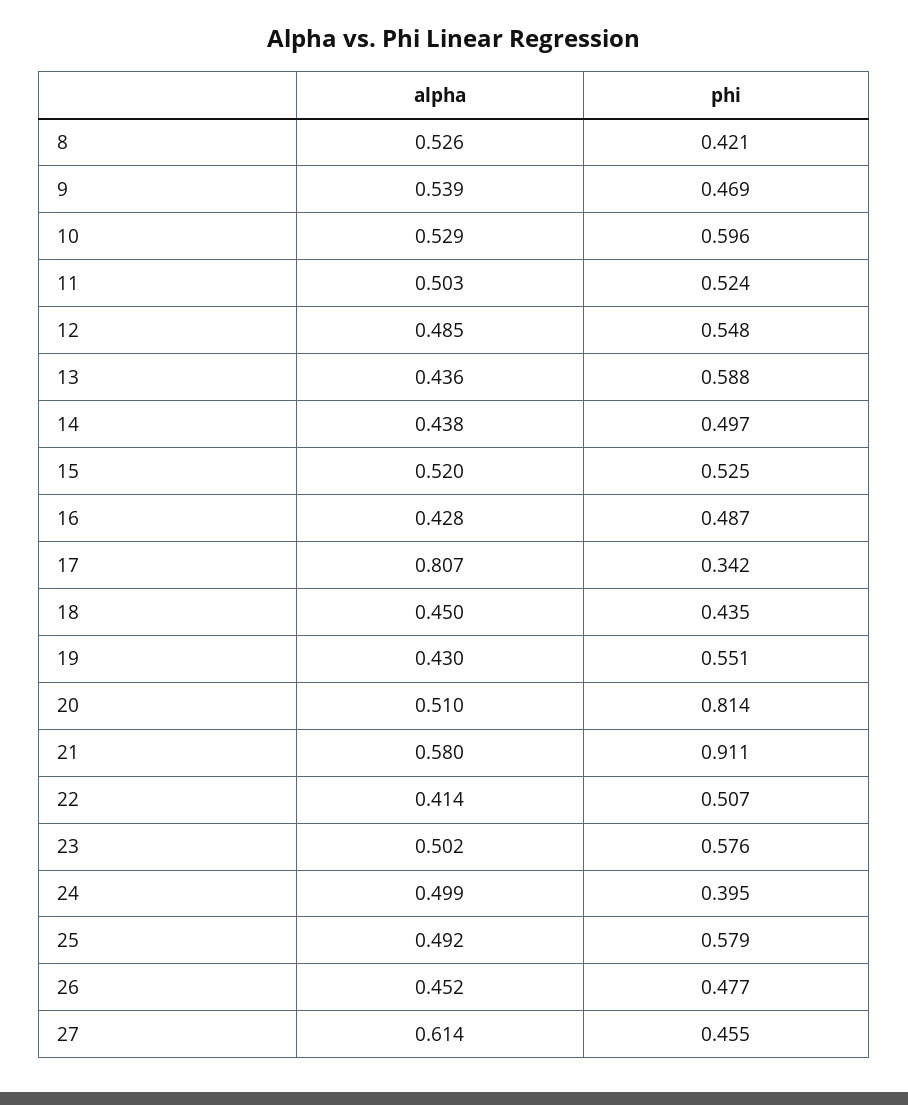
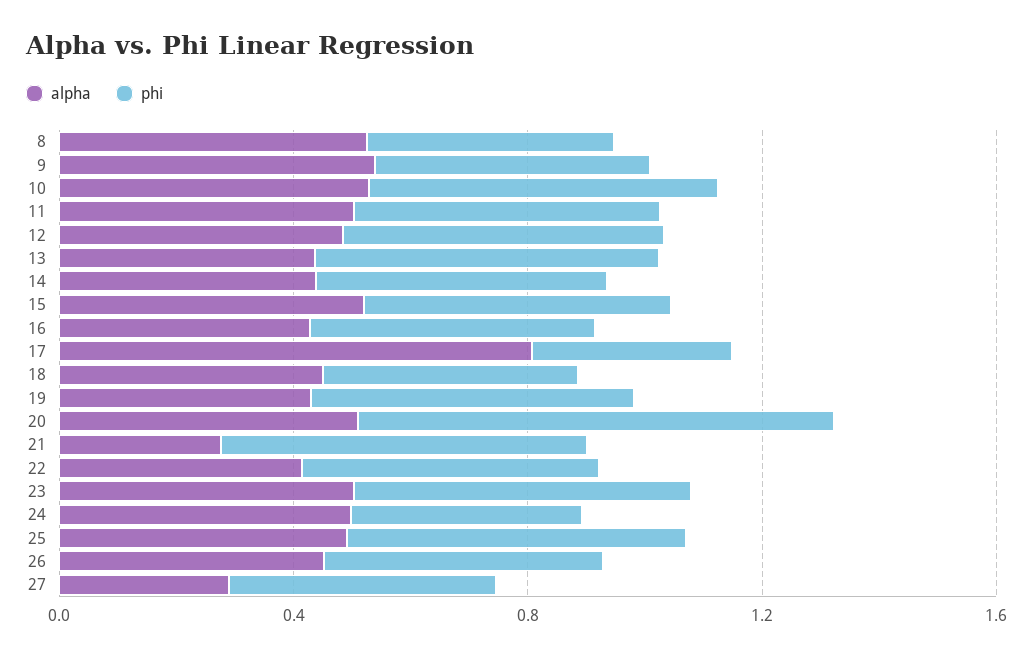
  {
    "alpha": {
      "8": 0.526,
      "9": 0.539,
      "10": 0.529,
      "11": 0.503,
      "12": 0.485,
      "13": 0.436,
      "14": 0.438,
      "15": 0.52,
      "16": 0.428,
      "17": 0.807,
      "18": 0.45,
      "19": 0.43,
      "20": 0.51,
-     "21": 0.58,
+     "21": 0.3,
      "22": 0.414,
      "23": 0.502,
      "24": 0.499,
      "25": 0.492,
      "26": 0.452,
-     "27": 0.614
+     "27": 0.3
    },
    "phi": {
      "8": 0.421,
      "9": 0.469,
      "10": 0.596,
      "11": 0.524,
      "12": 0.548,
      "13": 0.588,
      "14": 0.497,
      "15": 0.525,
      "16": 0.487,
      "17": 0.342,
      "18": 0.435,
      "19": 0.551,
      "20": 0.814,
-     "21": 0.911,
+     "21": 0.6,
      "22": 0.507,
      "23": 0.576,
      "24": 0.395,
      "25": 0.579,
      "26": 0.477,
      "27": 0.455
    }
  }

